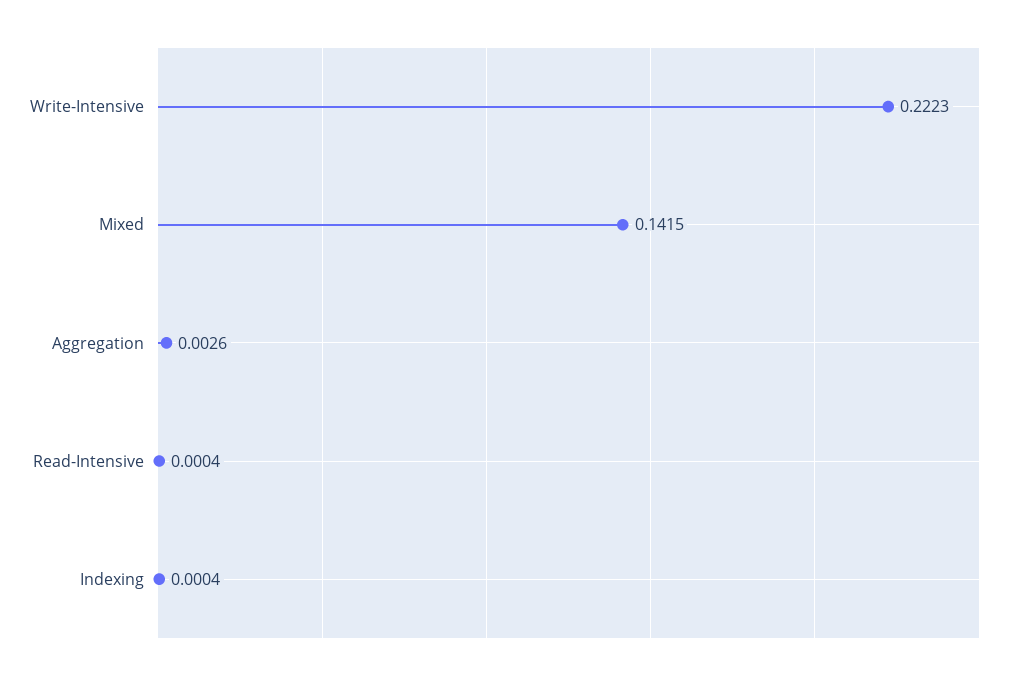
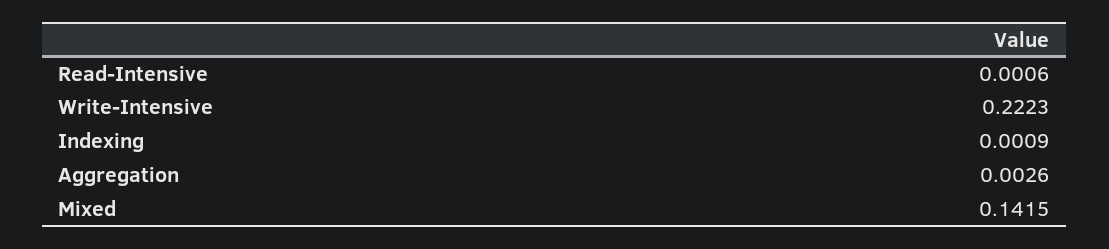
  {
    "Write-Intensive": 0.2223,
    "Mixed": 0.1415,
    "Aggregation": 0.0026,
-   "Read-Intensive": 0.0004,
+   "Read-Intensive": 0.0006,
-   "Indexing": 0.0004
+   "Indexing": 0.0009
  }

